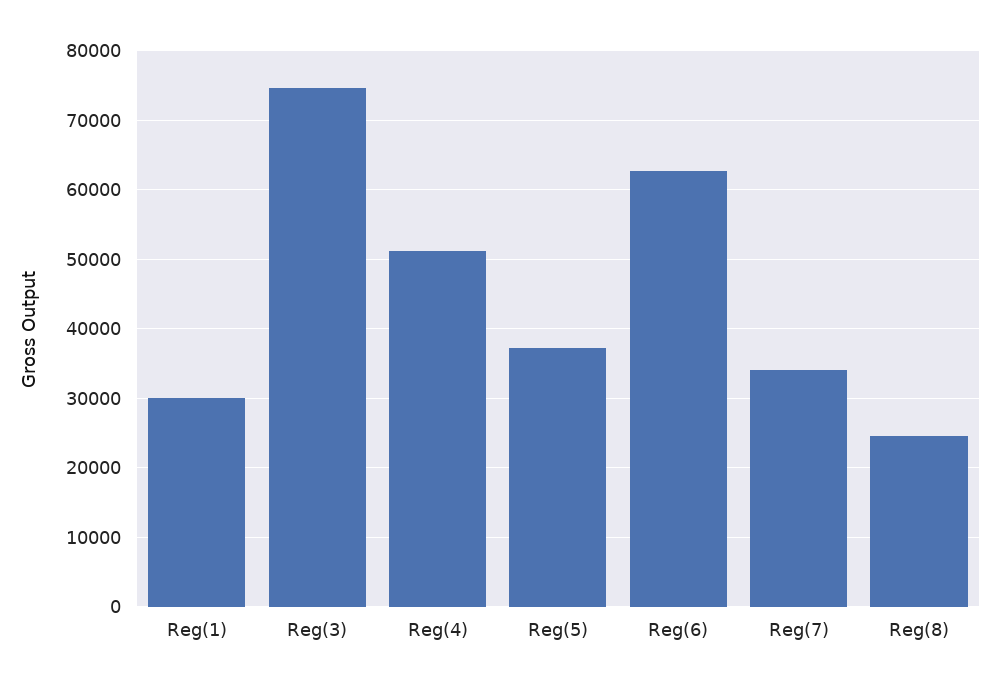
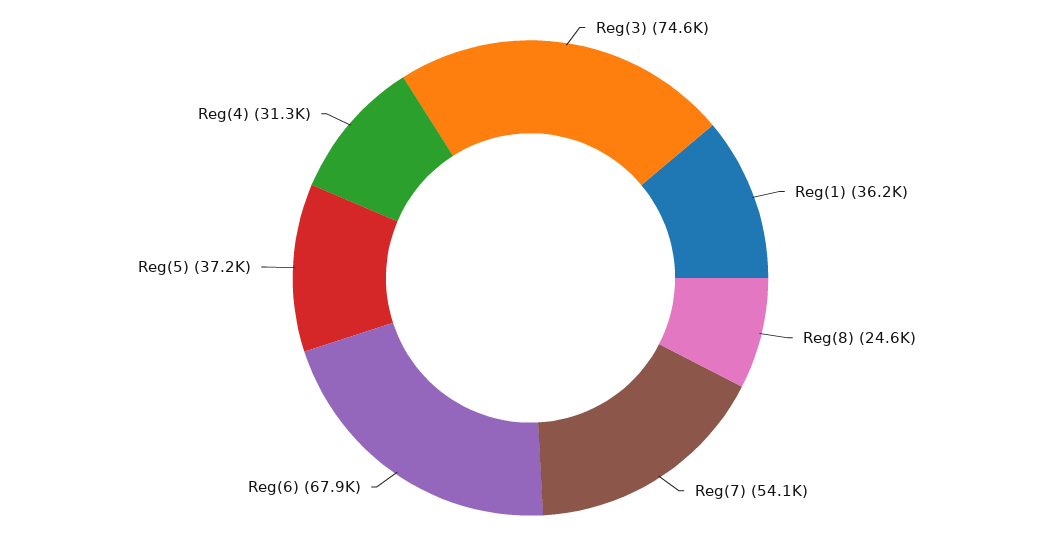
  {
-   "Reg(1)": 30000,
+   "Reg(1)": 36200,
    "Reg(3)": 74600,
-   "Reg(4)": 51000,
+   "Reg(4)": 31300,
    "Reg(5)": 37200,
-   "Reg(6)": 63000,
+   "Reg(6)": 67900,
-   "Reg(7)": 34000,
+   "Reg(7)": 54100,
    "Reg(8)": 24600
  }

